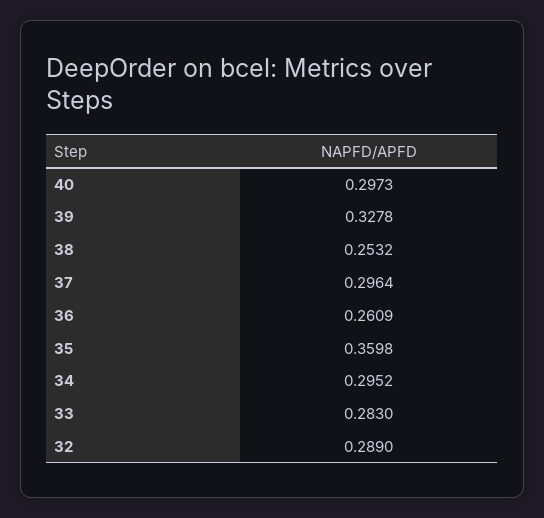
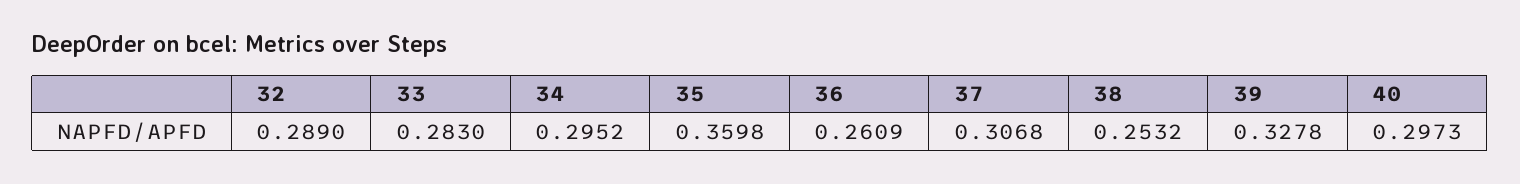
  {
    "40": 0.2973,
    "39": 0.3278,
    "38": 0.2532,
-   "37": 0.2964,
+   "37": 0.3068,
    "36": 0.2609,
    "35": 0.3598,
    "34": 0.2952,
    "33": 0.283,
    "32": 0.289
  }

